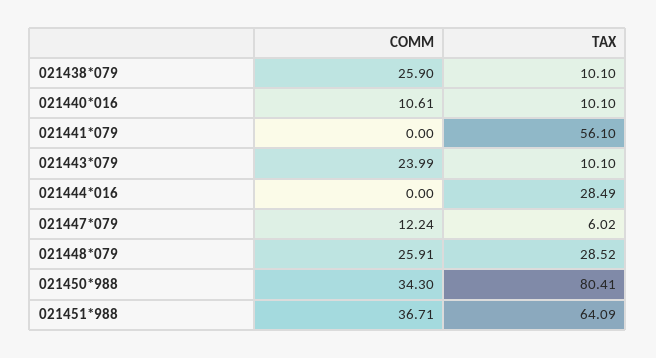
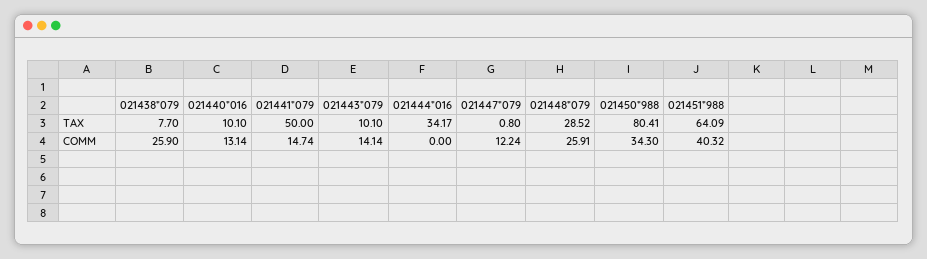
  {
    "COMM": {
      "021438*079": 25.9,
-     "021440*016": 10.61,
+     "021440*016": 13.14,
-     "021441*079": 0,
+     "021441*079": 14.74,
-     "021443*079": 23.99,
+     "021443*079": 14.14,
      "021444*016": 0,
      "021447*079": 12.24,
      "021448*079": 25.91,
      "021450*988": 34.3,
-     "021451*988": 36.71
+     "021451*988": 40.32
    },
    "TAX": {
-     "021438*079": 10.1,
+     "021438*079": 7.7,
      "021440*016": 10.1,
-     "021441*079": 56.1,
+     "021441*079": 50,
      "021443*079": 10.1,
-     "021444*016": 28.49,
+     "021444*016": 34.17,
-     "021447*079": 6.02,
+     "021447*079": 0.8,
      "021448*079": 28.52,
      "021450*988": 80.41,
      "021451*988": 64.09
    }
  }

